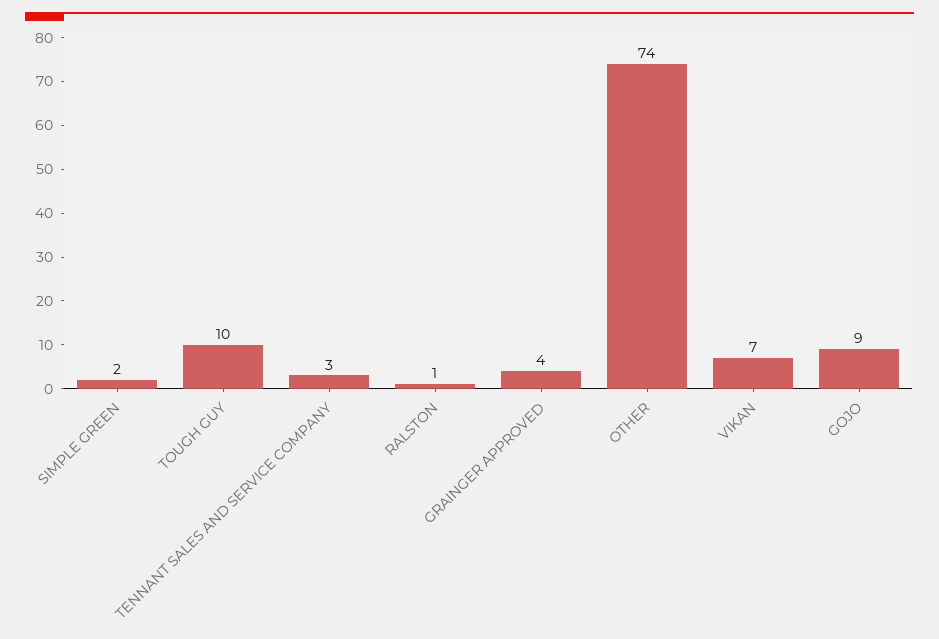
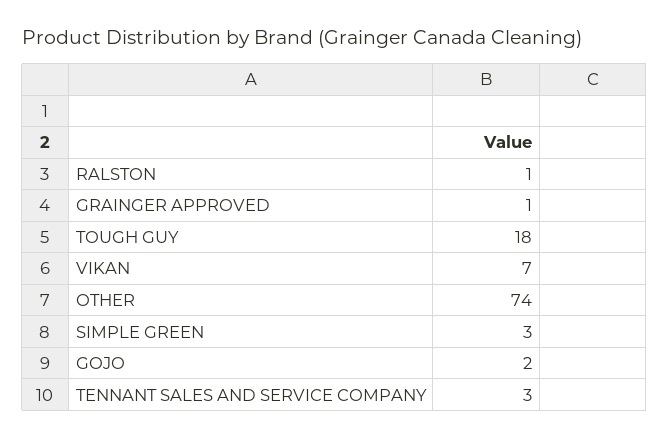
  {
-   "SIMPLE GREEN": 2,
+   "SIMPLE GREEN": 3,
-   "TOUGH GUY": 10,
+   "TOUGH GUY": 18,
    "TENNANT SALES AND SERVICE COMPANY": 3,
    "RALSTON": 1,
-   "GRAINGER APPROVED": 4,
+   "GRAINGER APPROVED": 1,
    "OTHER": 74,
    "VIKAN": 7,
-   "GOJO": 9
+   "GOJO": 2
  }

